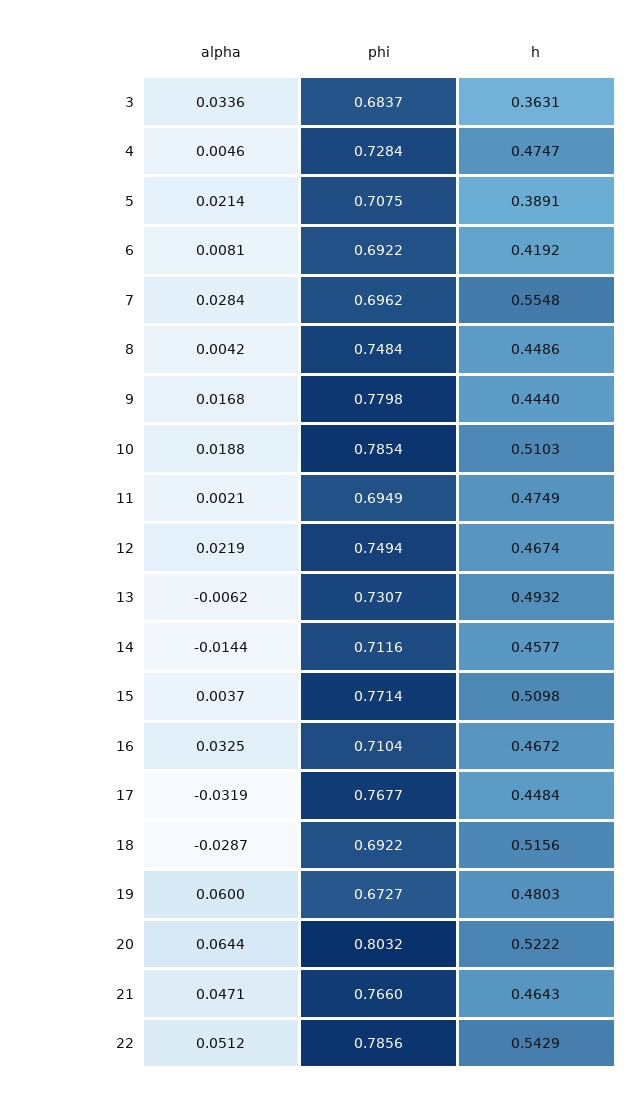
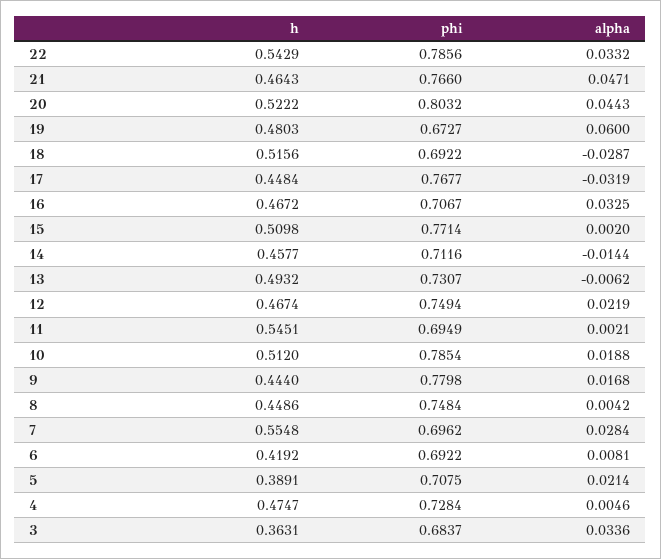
  {
    "alpha": {
      "3": 0.0336,
      "4": 0.0046,
      "5": 0.0214,
      "6": 0.0081,
      "7": 0.0284,
      "8": 0.0042,
      "9": 0.0168,
      "10": 0.0188,
      "11": 0.0021,
      "12": 0.0219,
      "13": -0.0062,
      "14": -0.0144,
-     "15": 0.0037,
+     "15": 0.002,
      "16": 0.0325,
      "17": -0.0319,
      "18": -0.0287,
      "19": 0.06,
-     "20": 0.0644,
+     "20": 0.0443,
      "21": 0.0471,
-     "22": 0.0512
+     "22": 0.0332
    },
    "phi": {
      "3": 0.6837,
      "4": 0.7284,
      "5": 0.7075,
      "6": 0.6922,
      "7": 0.6962,
      "8": 0.7484,
      "9": 0.7798,
      "10": 0.7854,
      "11": 0.6949,
      "12": 0.7494,
      "13": 0.7307,
      "14": 0.7116,
      "15": 0.7714,
-     "16": 0.7104,
+     "16": 0.7067,
      "17": 0.7677,
      "18": 0.6922,
      "19": 0.6727,
      "20": 0.8032,
      "21": 0.766,
      "22": 0.7856
    },
    "h": {
      "3": 0.3631,
      "4": 0.4747,
      "5": 0.3891,
      "6": 0.4192,
      "7": 0.5548,
      "8": 0.4486,
      "9": 0.444,
-     "10": 0.5103,
+     "10": 0.512,
-     "11": 0.4749,
+     "11": 0.5451,
      "12": 0.4674,
      "13": 0.4932,
      "14": 0.4577,
      "15": 0.5098,
      "16": 0.4672,
      "17": 0.4484,
      "18": 0.5156,
      "19": 0.4803,
      "20": 0.5222,
      "21": 0.4643,
      "22": 0.5429
    }
  }

